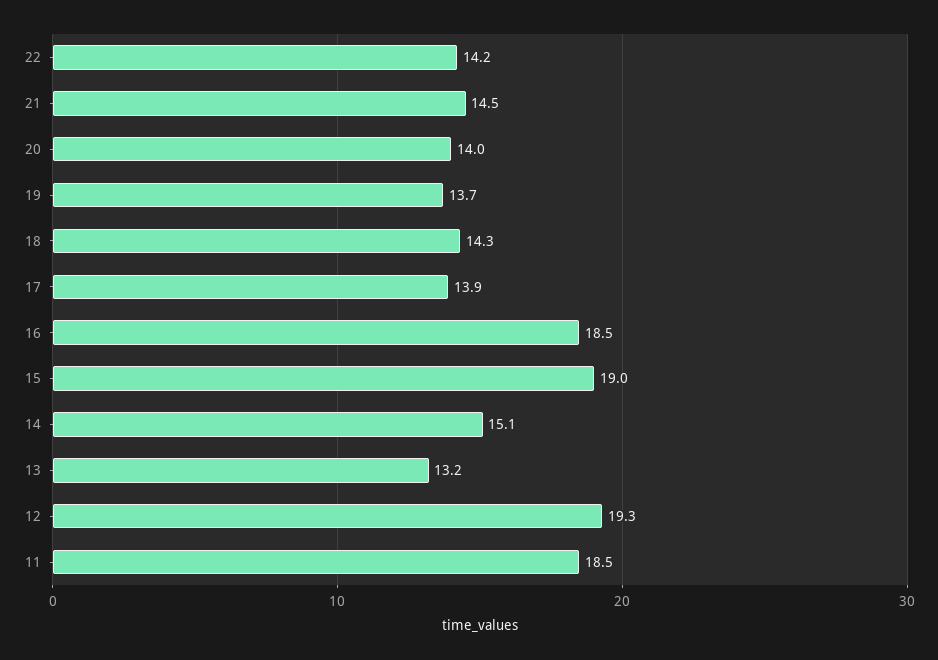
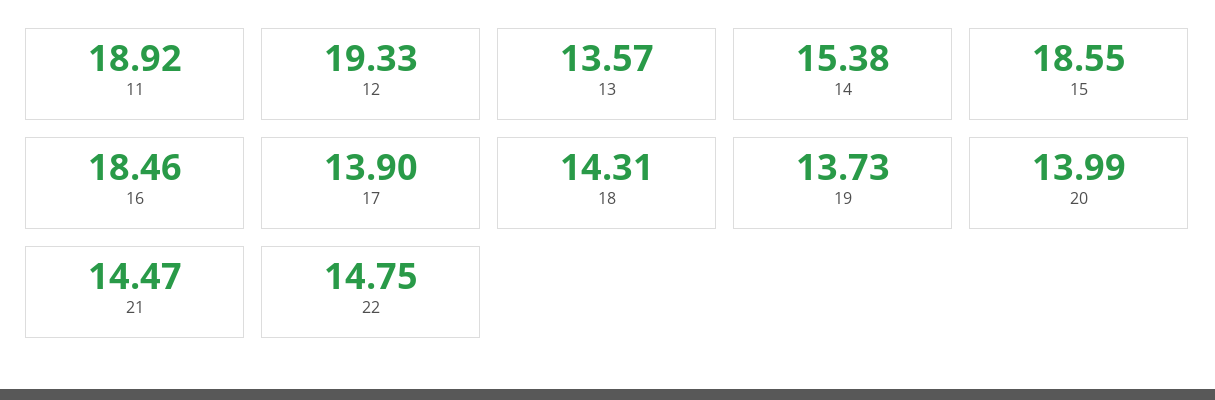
  {
-   "22": 14.2,
+   "22": 14.75,
    "21": 14.47,
    "20": 13.99,
    "19": 13.73,
    "18": 14.31,
    "17": 13.9,
    "16": 18.46,
-   "15": 19,
+   "15": 18.55,
-   "14": 15.1,
+   "14": 15.38,
-   "13": 13.2,
+   "13": 13.57,
    "12": 19.33,
-   "11": 18.5
+   "11": 18.92
  }

